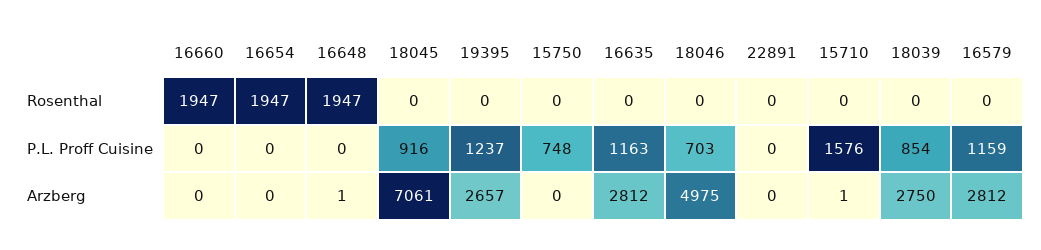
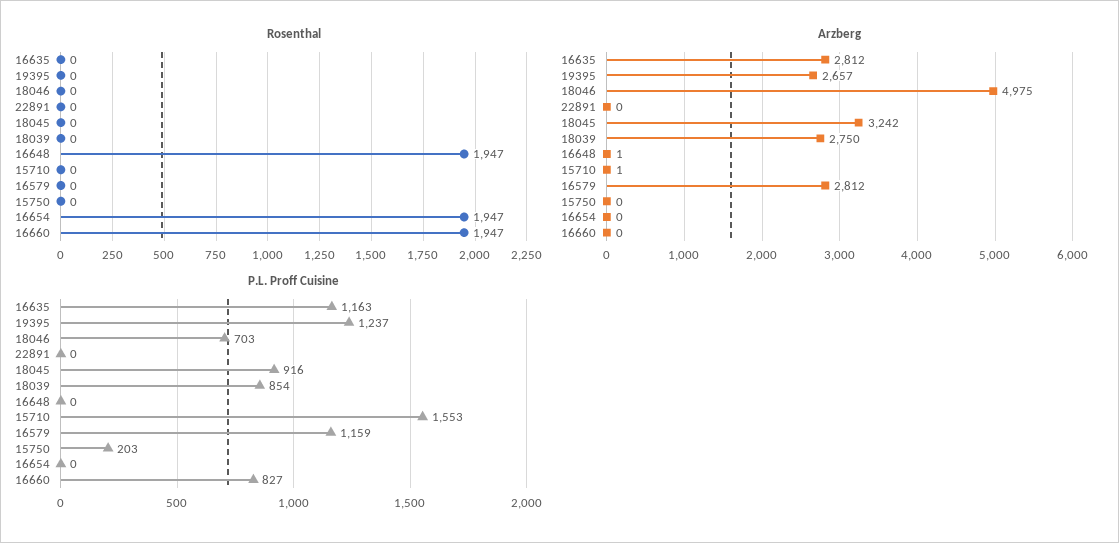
  {
    "Rosenthal": {
      "16660": 1947,
      "16654": 1947,
      "16648": 1947,
      "18045": 0,
      "19395": 0,
      "15750": 0,
      "16635": 0,
      "18046": 0,
      "22891": 0,
      "15710": 0,
      "18039": 0,
      "16579": 0
    },
    "P.L. Proff Cuisine": {
-     "16660": 0,
+     "16660": 827,
      "16654": 0,
      "16648": 0,
      "18045": 916,
      "19395": 1237,
-     "15750": 748,
+     "15750": 203,
      "16635": 1163,
      "18046": 703,
      "22891": 0,
-     "15710": 1576,
+     "15710": 1553,
      "18039": 854,
      "16579": 1159
    },
    "Arzberg": {
      "16660": 0,
      "16654": 0,
      "16648": 1,
-     "18045": 7061,
+     "18045": 3242,
      "19395": 2657,
      "15750": 0,
      "16635": 2812,
      "18046": 4975,
      "22891": 0,
      "15710": 1,
      "18039": 2750,
      "16579": 2812
    }
  }

